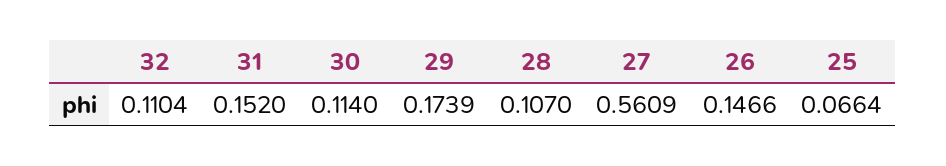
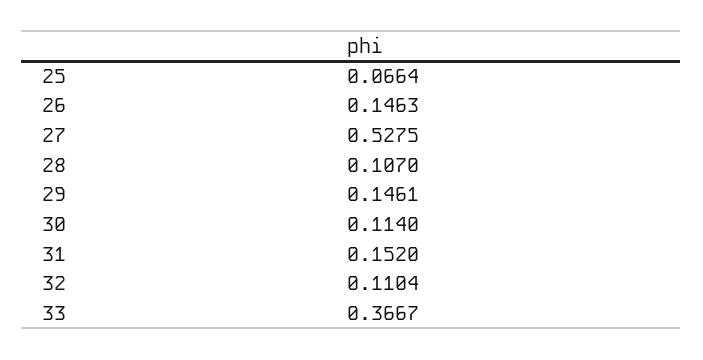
  {
    "32": 0.1104,
    "31": 0.152,
    "30": 0.114,
-   "29": 0.1739,
+   "29": 0.1461,
    "28": 0.107,
-   "27": 0.5609,
+   "27": 0.5275,
-   "26": 0.1466,
+   "26": 0.1463,
-   "25": 0.0664
+   "25": 0.0664,
+   "33": 0.3667
  }

